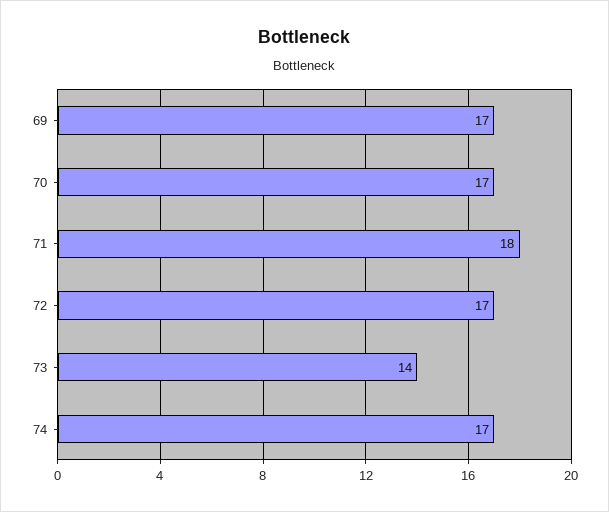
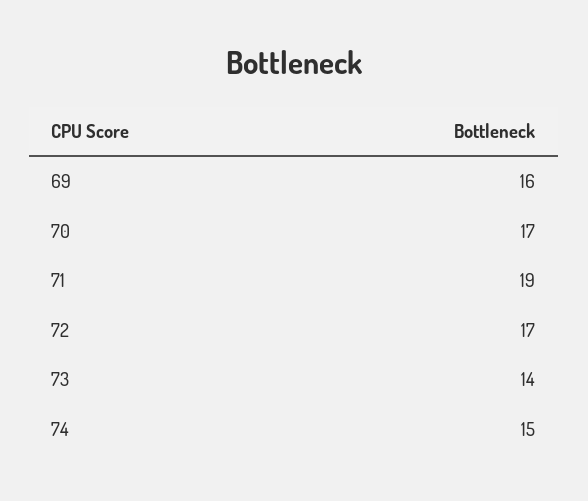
  {
-   "69": 17,
+   "69": 16,
    "70": 17,
-   "71": 18,
+   "71": 19,
    "72": 17,
    "73": 14,
-   "74": 17
+   "74": 15
  }

